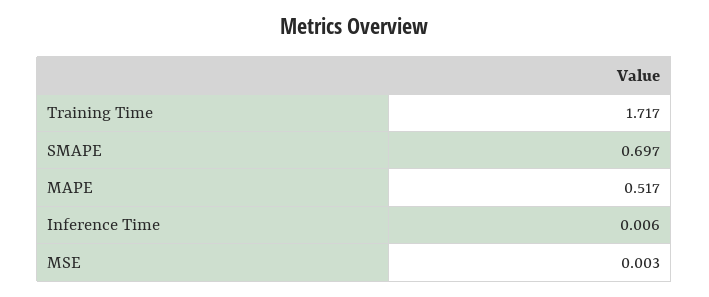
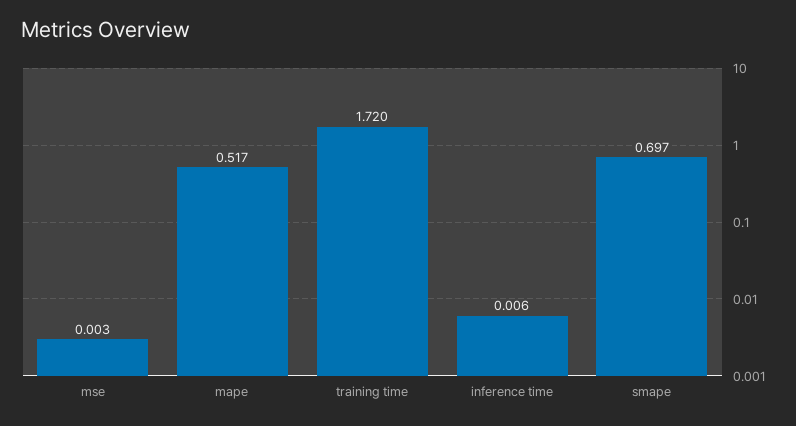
  {
-   "Training Time": 1.717,
+   "Training Time": 1.72,
    "SMAPE": 0.697,
    "MAPE": 0.517,
    "Inference Time": 0.006,
    "MSE": 0.003
  }

